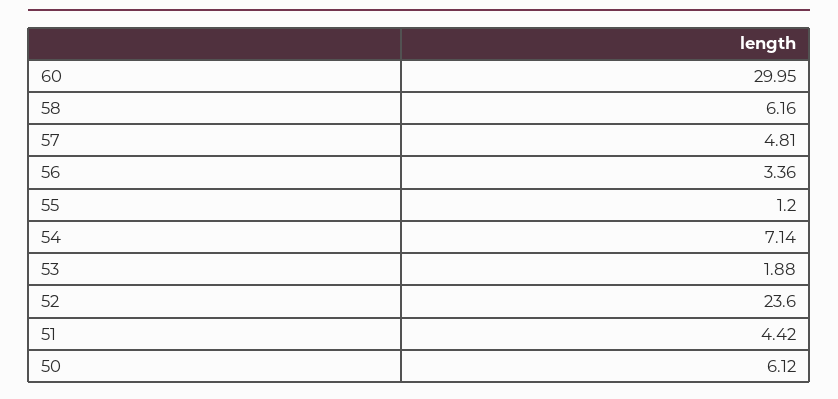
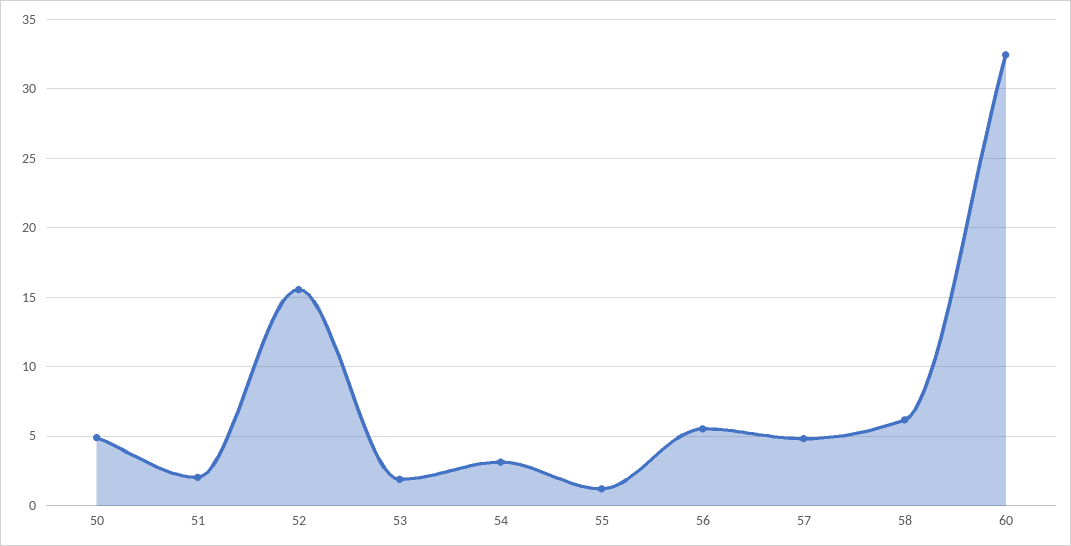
  {
-   "60": 29.95,
+   "60": 32.5,
    "58": 6.16,
    "57": 4.81,
-   "56": 3.36,
+   "56": 5.5,
    "55": 1.2,
-   "54": 7.14,
+   "54": 3,
    "53": 1.88,
-   "52": 23.6,
+   "52": 15.5,
-   "51": 4.42,
+   "51": 2,
-   "50": 6.12
+   "50": 5
  }

